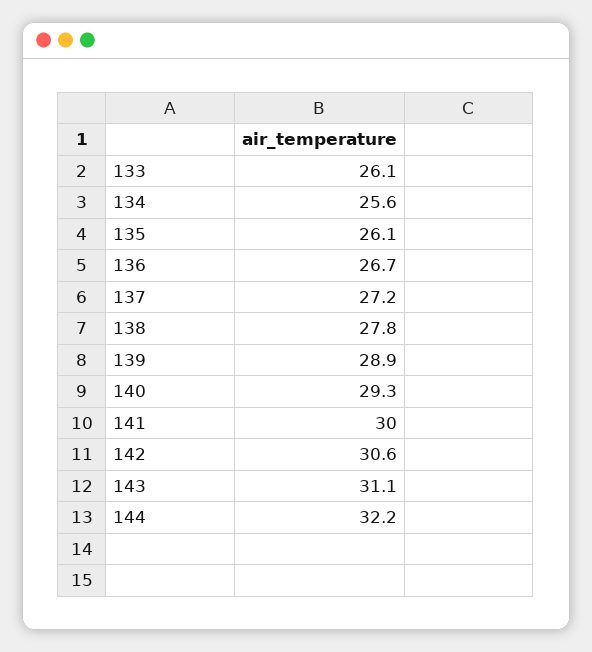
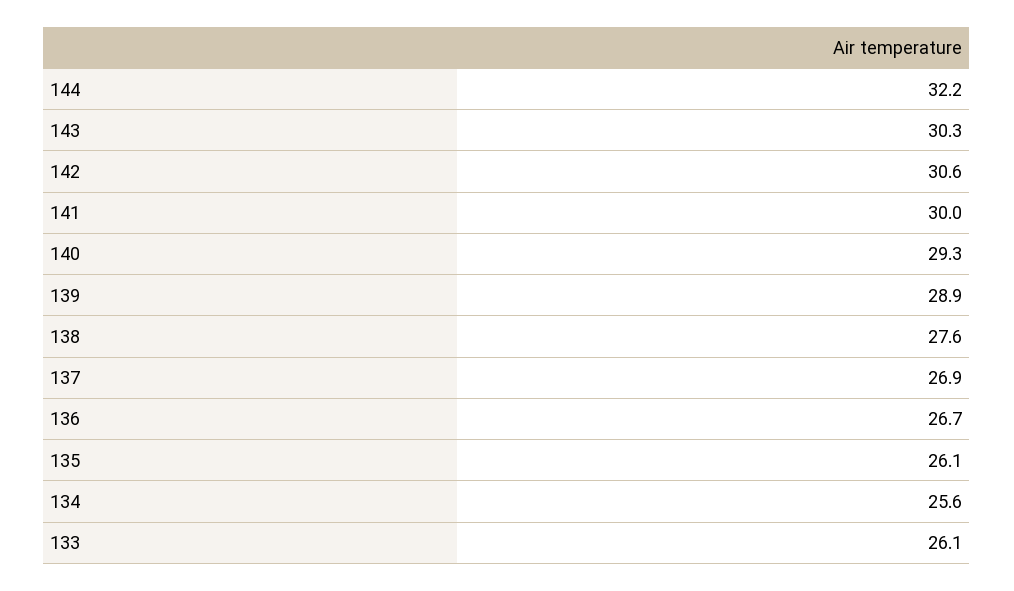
  {
    "133": 26.1,
    "134": 25.6,
    "135": 26.1,
    "136": 26.7,
-   "137": 27.2,
+   "137": 26.9,
-   "138": 27.8,
+   "138": 27.6,
    "139": 28.9,
    "140": 29.3,
    "141": 30,
    "142": 30.6,
-   "143": 31.1,
+   "143": 30.3,
    "144": 32.2
  }

